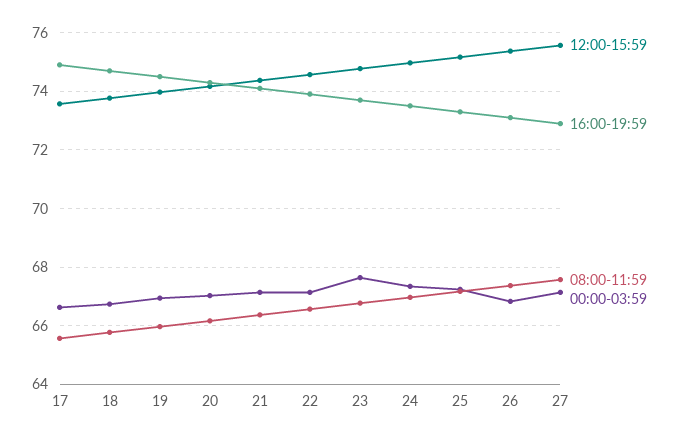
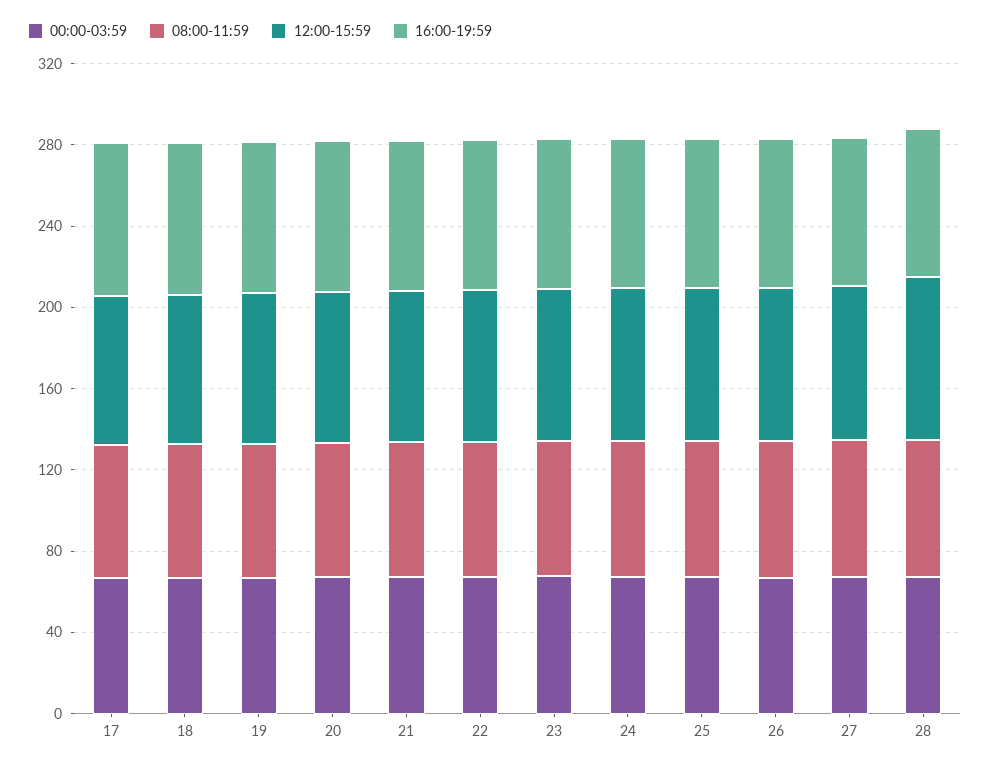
  {
    "12:00-15:59": {
      "17": 73.5,
      "18": 73.75,
      "19": 74,
      "20": 74.25,
      "21": 74.25,
      "22": 74.5,
      "23": 74.75,
      "24": 75,
      "25": 75.25,
      "26": 75.25,
-     "27": 75.5
+     "27": 75.5,
+     "28": 80
    },
    "16:00-19:59": {
      "17": 75,
      "18": 74.75,
      "19": 74.5,
      "20": 74.25,
      "21": 74,
      "22": 74,
      "23": 73.75,
      "24": 73.5,
      "25": 73.25,
      "26": 73,
-     "27": 73
+     "27": 73,
+     "28": 70
    },
    "08:00-11:59": {
      "17": 65.5,
      "18": 65.75,
      "19": 66,
      "20": 66.25,
      "21": 66.25,
      "22": 66.5,
      "23": 66.75,
      "24": 67,
      "25": 67.25,
      "26": 67.25,
-     "27": 67.5
+     "27": 67.5,
+     "28": 70
    },
    "00:00-03:59": {
      "17": 66.75,
      "18": 66.75,
      "19": 67,
      "20": 67,
      "21": 67.25,
      "22": 67.25,
      "23": 67.75,
      "24": 67.25,
      "25": 67.25,
      "26": 66.75,
-     "27": 67.25
+     "27": 67.25,
+     "28": 70
    }
  }

